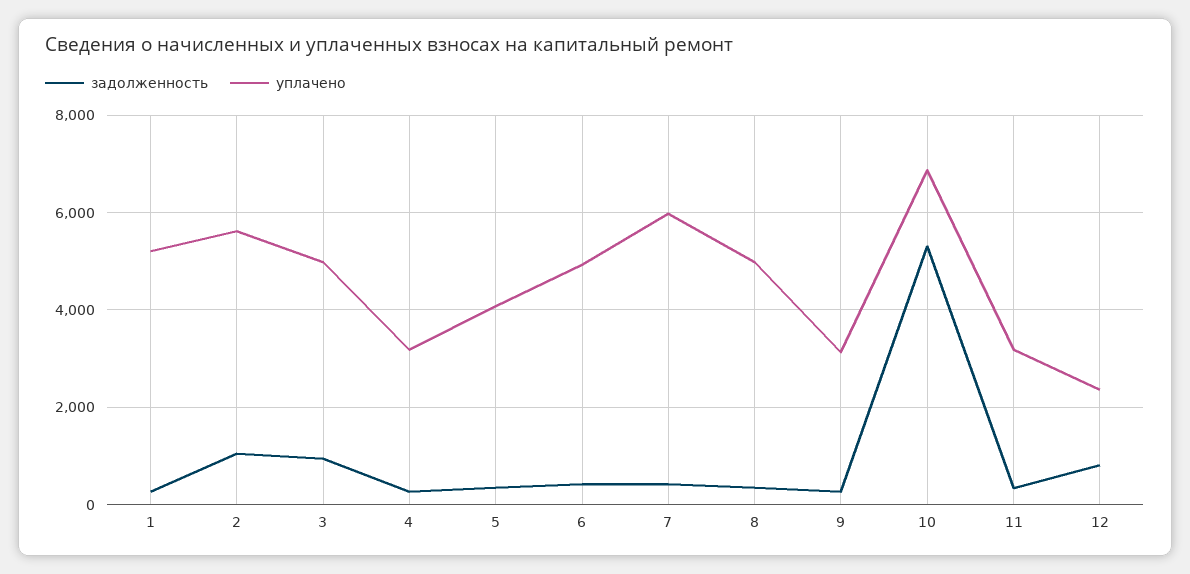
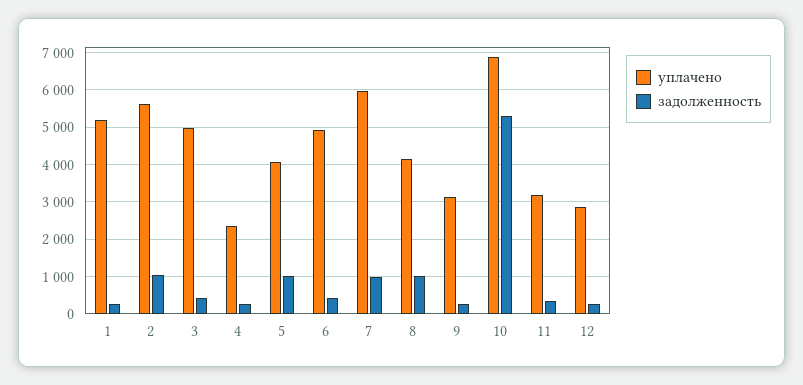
  {
    "задолженность": {
      "1": 200,
      "2": 1000,
-     "3": 1000,
+     "3": 400,
      "4": 200,
-     "5": 400,
+     "5": 1000,
      "6": 400,
-     "7": 400,
+     "7": 1000,
-     "8": 400,
+     "8": 1000,
      "9": 200,
      "10": 5400,
      "11": 400,
-     "12": 800
+     "12": 200
    },
    "уплачено": {
      "1": 5200,
      "2": 5600,
      "3": 5000,
-     "4": 3200,
+     "4": 2400,
      "5": 4000,
      "6": 5000,
      "7": 6000,
-     "8": 5000,
+     "8": 4200,
      "9": 3200,
      "10": 6800,
      "11": 3200,
-     "12": 2400
+     "12": 2800
    }
  }

